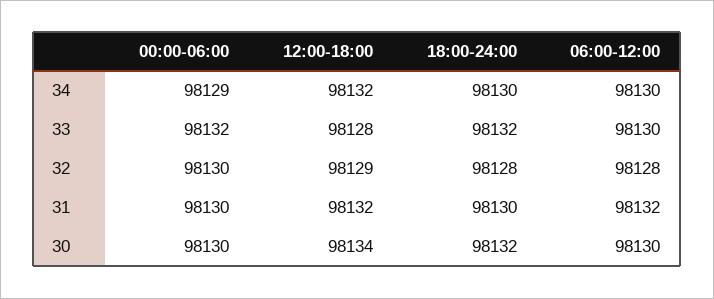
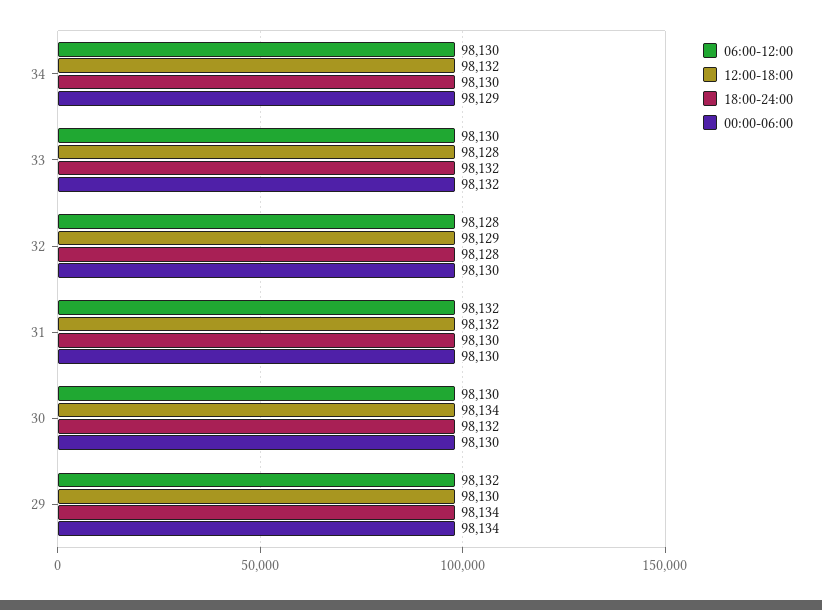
  {
    "00:00-06:00": {
      "34": 98129,
      "33": 98132,
      "32": 98130,
      "31": 98130,
-     "30": 98130
+     "30": 98130,
+     "29": 98134
    },
    "12:00-18:00": {
      "34": 98132,
      "33": 98128,
      "32": 98129,
      "31": 98132,
-     "30": 98134
+     "30": 98134,
+     "29": 98130
    },
    "18:00-24:00": {
      "34": 98130,
      "33": 98132,
      "32": 98128,
      "31": 98130,
-     "30": 98132
+     "30": 98132,
+     "29": 98134
    },
    "06:00-12:00": {
      "34": 98130,
      "33": 98130,
      "32": 98128,
      "31": 98132,
-     "30": 98130
+     "30": 98130,
+     "29": 98132
    }
  }

